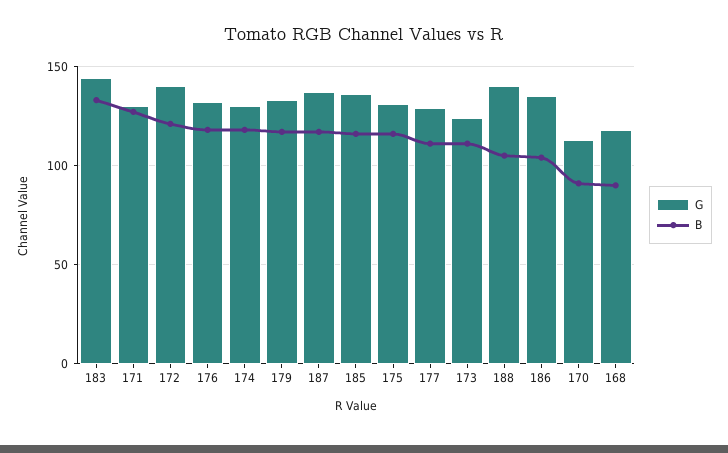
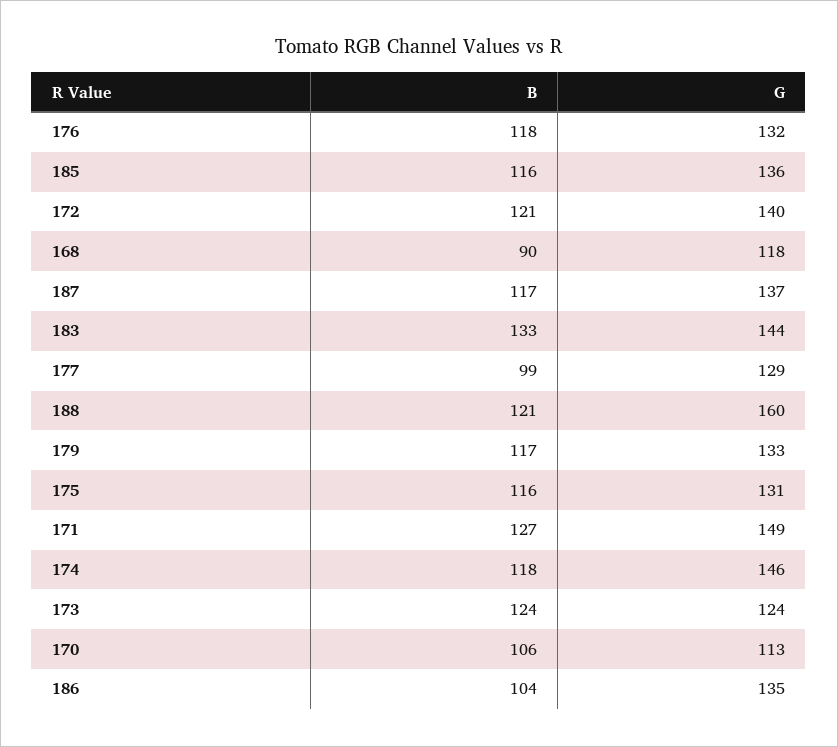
  {
    "G": {
      "183": 144,
-     "171": 130,
+     "171": 149,
      "172": 140,
      "176": 132,
-     "174": 130,
+     "174": 146,
      "179": 133,
      "187": 137,
      "185": 136,
      "175": 131,
      "177": 129,
      "173": 124,
-     "188": 140,
+     "188": 160,
      "186": 135,
      "170": 113,
      "168": 118
    },
    "B": {
      "183": 133,
      "171": 127,
      "172": 121,
      "176": 118,
      "174": 118,
      "179": 117,
      "187": 117,
      "185": 116,
      "175": 116,
-     "177": 110,
+     "177": 99,
-     "173": 110,
+     "173": 124,
-     "188": 105,
+     "188": 121,
      "186": 104,
-     "170": 90,
+     "170": 106,
      "168": 90
    }
  }

